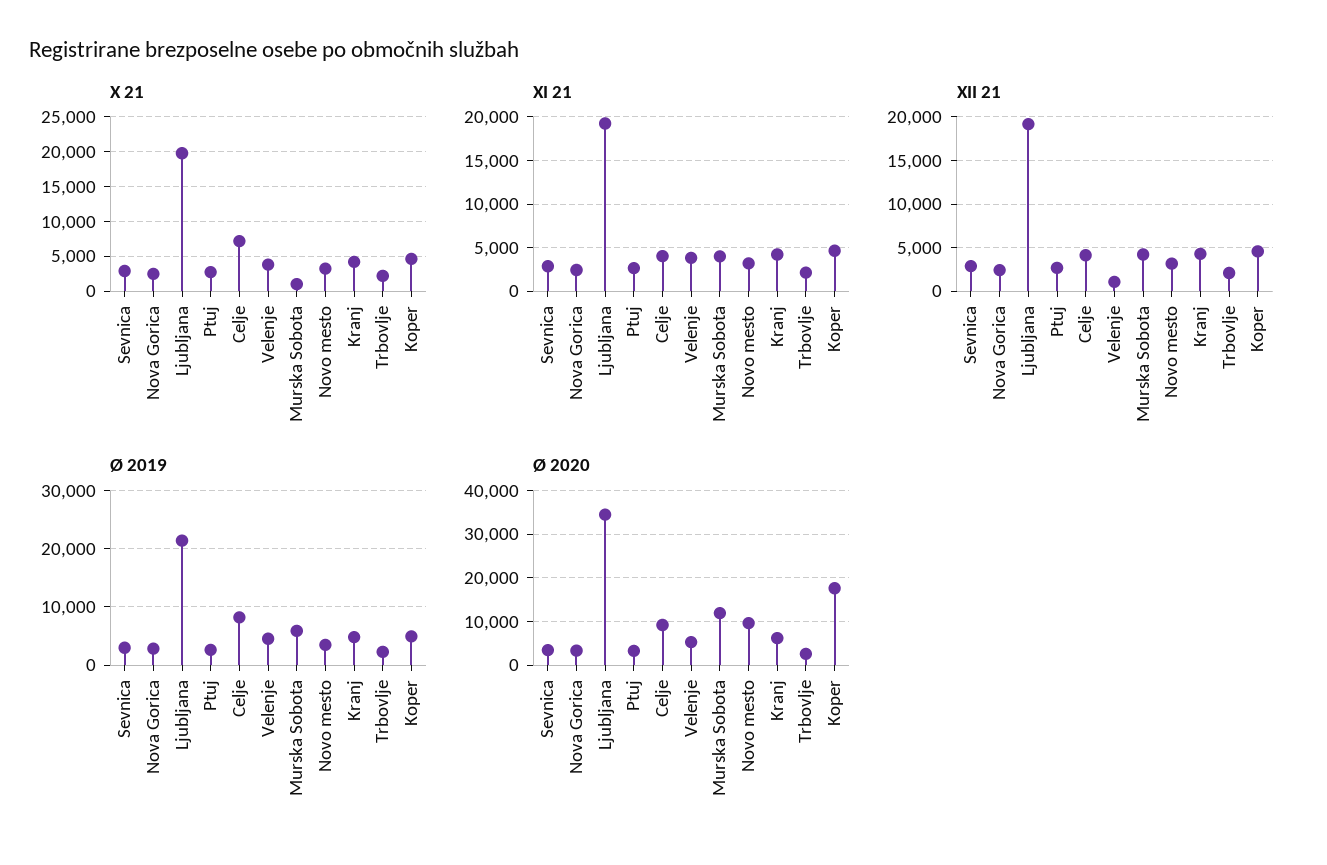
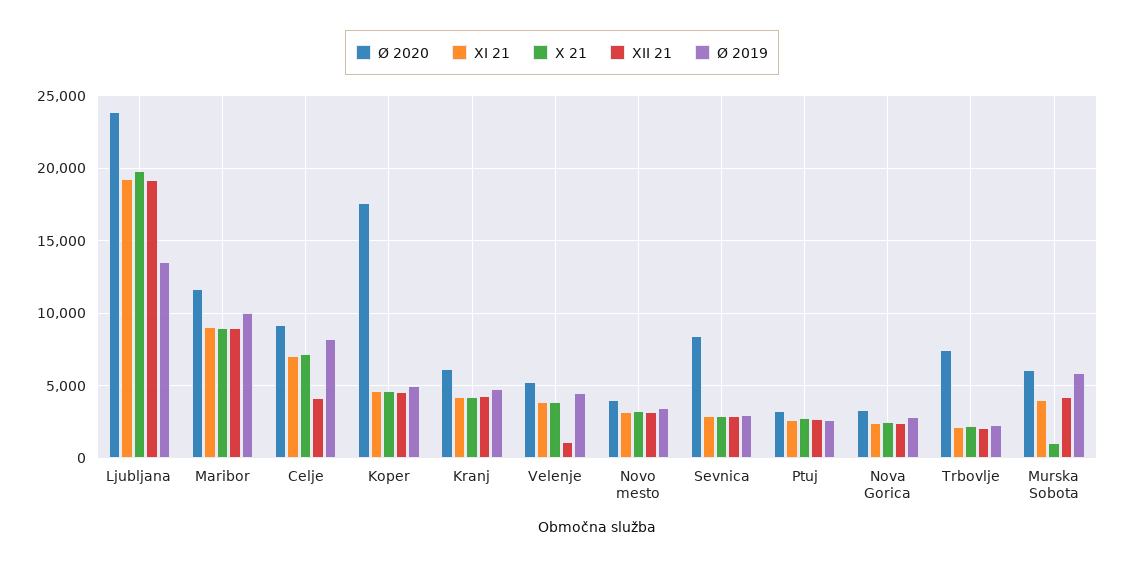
  {
    "X 21": {
      "Sevnica": 3000,
      "Nova Gorica": 2500,
      "Ljubljana": 20000,
      "Ptuj": 3000,
      "Celje": 7000,
      "Velenje": 4000,
      "Murska Sobota": 1000,
      "Novo mesto": 3500,
      "Kranj": 4000,
      "Trbovlje": 2000,
-     "Koper": 4500
+     "Koper": 4500,
+     "Maribor": 9000
    },
    "XI 21": {
      "Sevnica": 3000,
      "Nova Gorica": 2500,
      "Ljubljana": 19000,
      "Ptuj": 2500,
-     "Celje": 4000,
+     "Celje": 7000,
      "Velenje": 4000,
      "Murska Sobota": 4000,
      "Novo mesto": 3000,
      "Kranj": 4000,
      "Trbovlje": 2000,
-     "Koper": 4500
+     "Koper": 4500,
+     "Maribor": 9000
    },
    "XII 21": {
      "Sevnica": 3000,
      "Nova Gorica": 2500,
      "Ljubljana": 19000,
      "Ptuj": 2500,
      "Celje": 4000,
      "Velenje": 1000,
      "Murska Sobota": 4000,
      "Novo mesto": 3000,
      "Kranj": 4500,
      "Trbovlje": 2000,
-     "Koper": 4500
+     "Koper": 4500,
+     "Maribor": 9000
    },
    "Ø 2019": {
      "Sevnica": 3000,
      "Nova Gorica": 3000,
-     "Ljubljana": 22000,
+     "Ljubljana": 13500,
      "Ptuj": 2500,
      "Celje": 8000,
      "Velenje": 4500,
      "Murska Sobota": 6000,
      "Novo mesto": 3500,
      "Kranj": 5000,
      "Trbovlje": 2500,
-     "Koper": 5000
+     "Koper": 5000,
+     "Maribor": 10000
    },
    "Ø 2020": {
-     "Sevnica": 4000,
+     "Sevnica": 8500,
      "Nova Gorica": 3500,
-     "Ljubljana": 34000,
+     "Ljubljana": 24000,
      "Ptuj": 3500,
      "Celje": 9000,
      "Velenje": 5500,
-     "Murska Sobota": 12000,
+     "Murska Sobota": 6000,
-     "Novo mesto": 10000,
+     "Novo mesto": 4000,
      "Kranj": 6000,
-     "Trbovlje": 2000,
+     "Trbovlje": 7500,
-     "Koper": 17500
+     "Koper": 17500,
+     "Maribor": 11500
    }
  }

